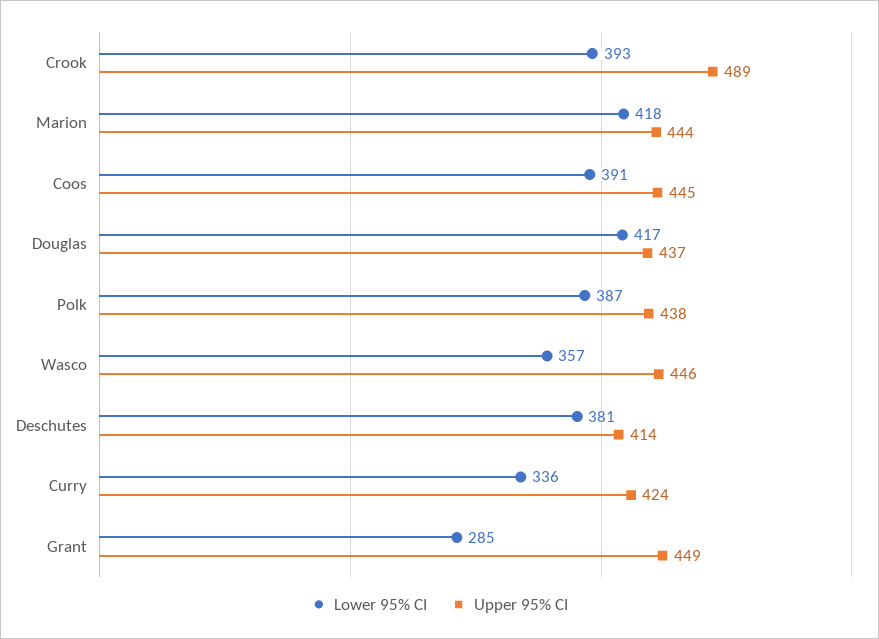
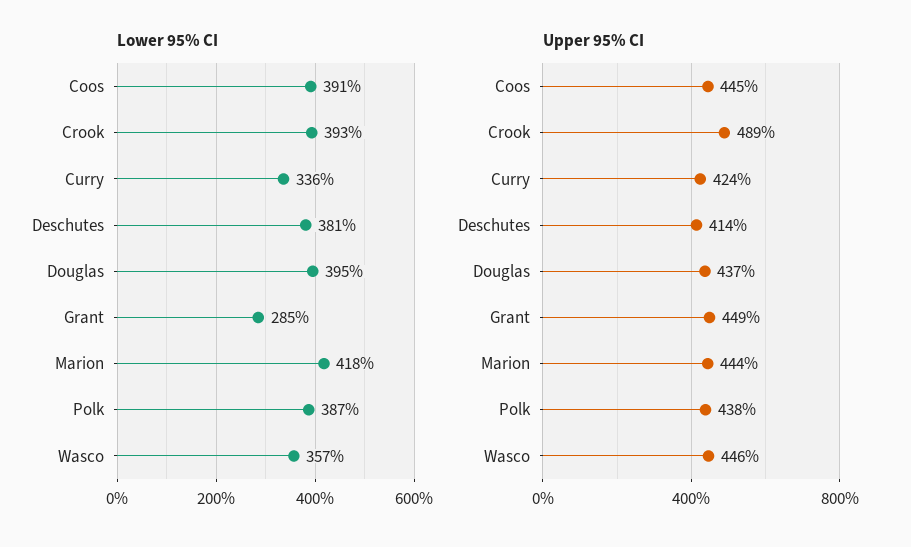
  {
    "Lower 95% CI": {
      "Crook": 393,
      "Marion": 418,
      "Coos": 391,
-     "Douglas": 417,
+     "Douglas": 395,
      "Polk": 387,
      "Wasco": 357,
      "Deschutes": 381,
      "Curry": 336,
      "Grant": 285
    },
    "Upper 95% CI": {
      "Crook": 489,
      "Marion": 444,
      "Coos": 445,
      "Douglas": 437,
      "Polk": 438,
      "Wasco": 446,
      "Deschutes": 414,
      "Curry": 424,
      "Grant": 449
    }
  }

